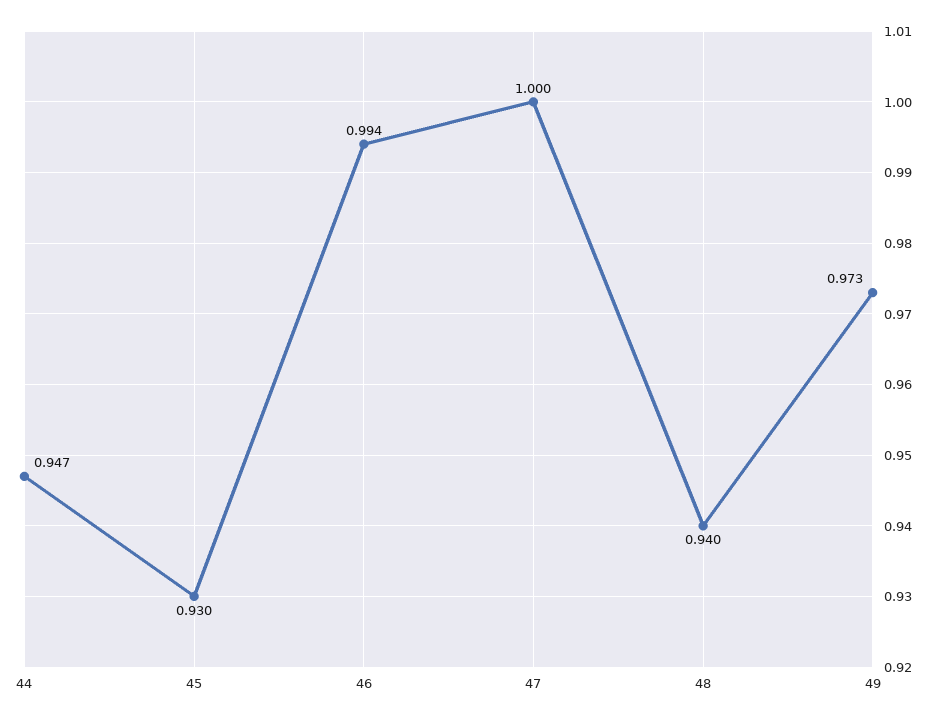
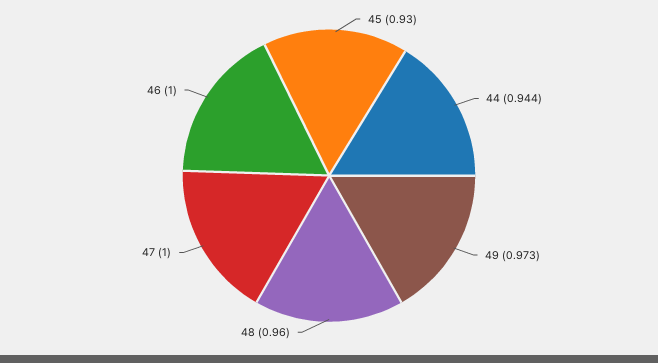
  {
-   "44": 0.947,
+   "44": 0.944,
    "45": 0.93,
-   "46": 0.994,
+   "46": 1,
    "47": 1,
-   "48": 0.94,
+   "48": 0.96,
    "49": 0.973
  }

